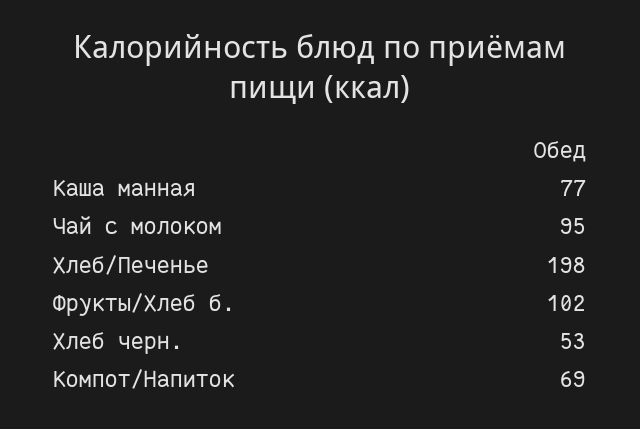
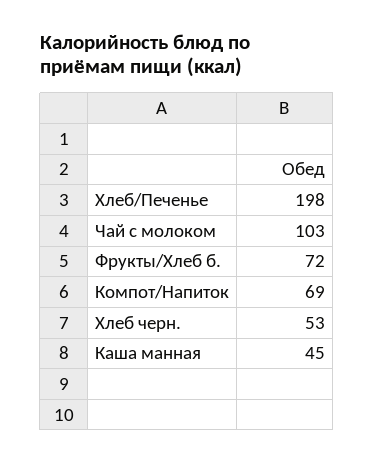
  {
-   "Каша манная": 77,
+   "Каша манная": 45,
-   "Чай с молоком": 95,
+   "Чай с молоком": 103,
    "Хлеб/Печенье": 198,
-   "Фрукты/Хлеб б.": 102,
+   "Фрукты/Хлеб б.": 72,
    "Хлеб черн.": 53,
    "Компот/Напиток": 69
  }

